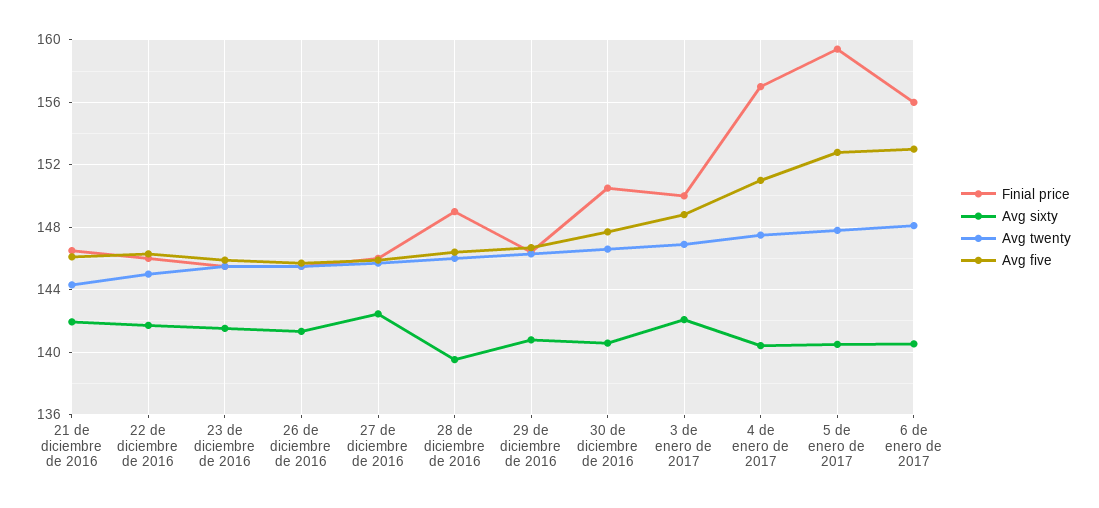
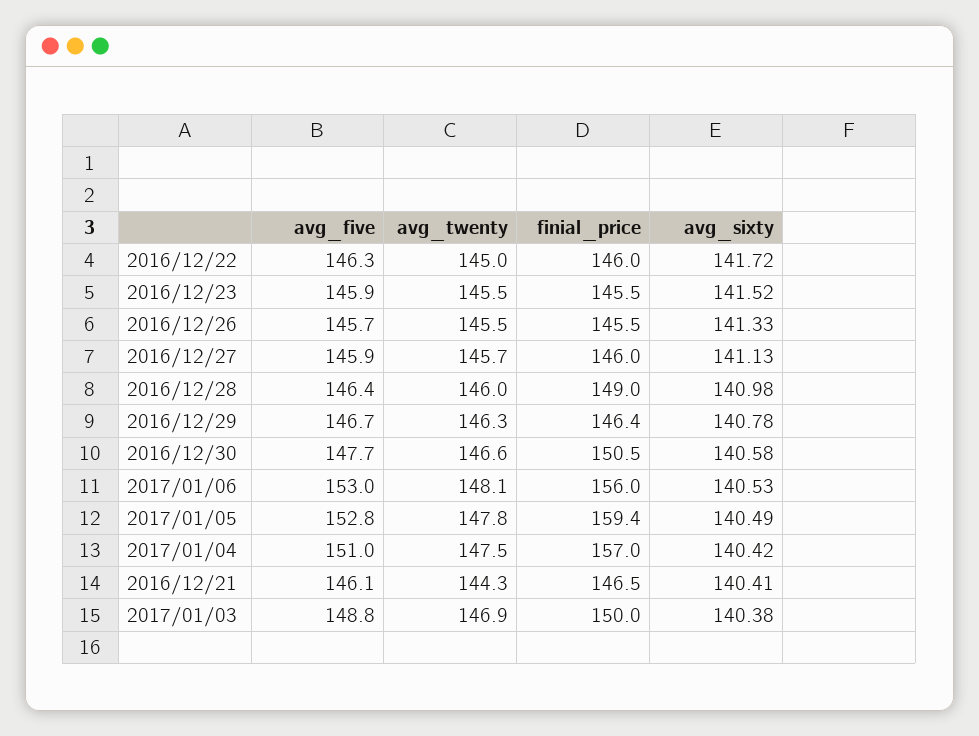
  {
    "Finial price": {
      "21 de diciembre de 2016": 146.5,
      "22 de diciembre de 2016": 146,
      "23 de diciembre de 2016": 145.5,
      "26 de diciembre de 2016": 145.5,
      "27 de diciembre de 2016": 146,
      "28 de diciembre de 2016": 149,
      "29 de diciembre de 2016": 146.4,
      "30 de diciembre de 2016": 150.5,
      "3 de enero de 2017": 150,
      "4 de enero de 2017": 157,
      "5 de enero de 2017": 159.4,
      "6 de enero de 2017": 156
    },
    "Avg sixty": {
-     "21 de diciembre de 2016": 142,
+     "21 de diciembre de 2016": 140.41,
      "22 de diciembre de 2016": 141.72,
      "23 de diciembre de 2016": 141.52,
      "26 de diciembre de 2016": 141.33,
-     "27 de diciembre de 2016": 142.5,
+     "27 de diciembre de 2016": 141.13,
-     "28 de diciembre de 2016": 139.5,
+     "28 de diciembre de 2016": 140.98,
      "29 de diciembre de 2016": 140.78,
      "30 de diciembre de 2016": 140.58,
-     "3 de enero de 2017": 142,
+     "3 de enero de 2017": 140.38,
      "4 de enero de 2017": 140.42,
      "5 de enero de 2017": 140.49,
      "6 de enero de 2017": 140.53
    },
    "Avg twenty": {
      "21 de diciembre de 2016": 144.3,
      "22 de diciembre de 2016": 145,
      "23 de diciembre de 2016": 145.5,
      "26 de diciembre de 2016": 145.5,
      "27 de diciembre de 2016": 145.7,
      "28 de diciembre de 2016": 146,
      "29 de diciembre de 2016": 146.3,
      "30 de diciembre de 2016": 146.6,
      "3 de enero de 2017": 146.9,
      "4 de enero de 2017": 147.5,
      "5 de enero de 2017": 147.8,
      "6 de enero de 2017": 148.1
    },
    "Avg five": {
      "21 de diciembre de 2016": 146.1,
      "22 de diciembre de 2016": 146.3,
      "23 de diciembre de 2016": 145.9,
      "26 de diciembre de 2016": 145.7,
      "27 de diciembre de 2016": 145.9,
      "28 de diciembre de 2016": 146.4,
      "29 de diciembre de 2016": 146.7,
      "30 de diciembre de 2016": 147.7,
      "3 de enero de 2017": 148.8,
      "4 de enero de 2017": 151,
      "5 de enero de 2017": 152.8,
      "6 de enero de 2017": 153
    }
  }

